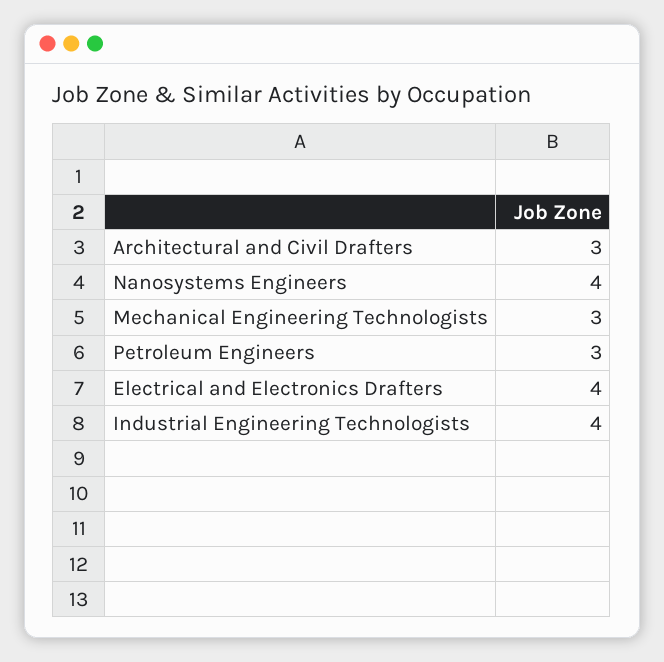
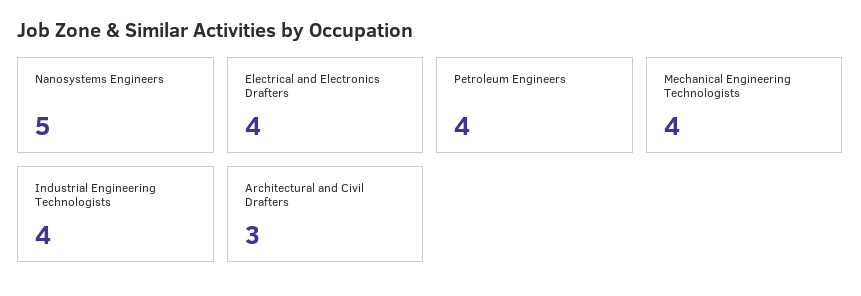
  {
    "Architectural and Civil Drafters": 3,
-   "Nanosystems Engineers": 4,
+   "Nanosystems Engineers": 5,
-   "Mechanical Engineering Technologists": 3,
+   "Mechanical Engineering Technologists": 4,
-   "Petroleum Engineers": 3,
+   "Petroleum Engineers": 4,
    "Electrical and Electronics Drafters": 4,
    "Industrial Engineering Technologists": 4
  }

